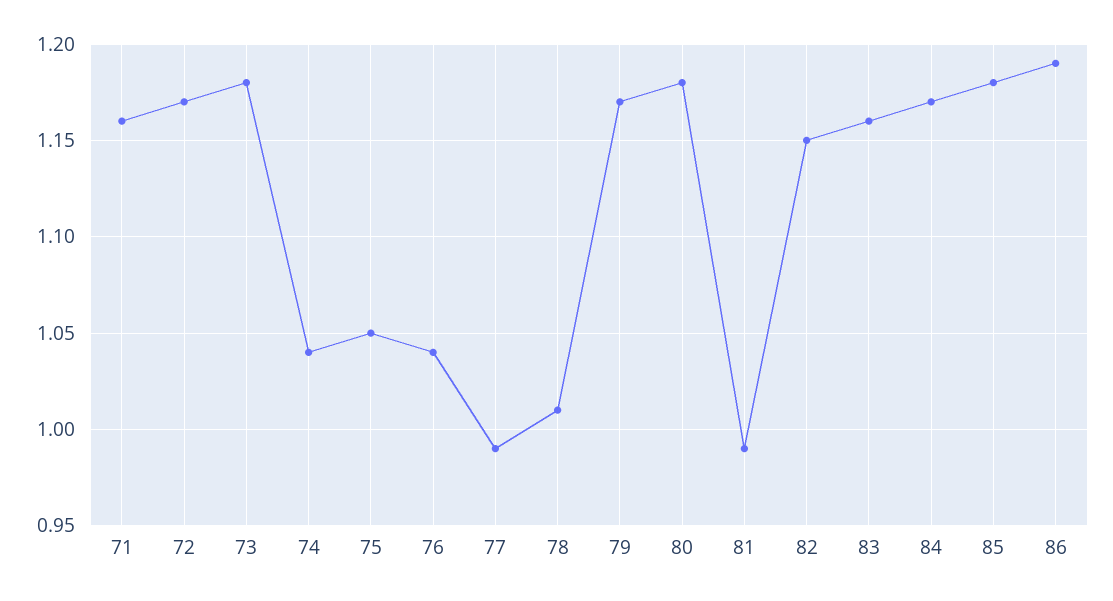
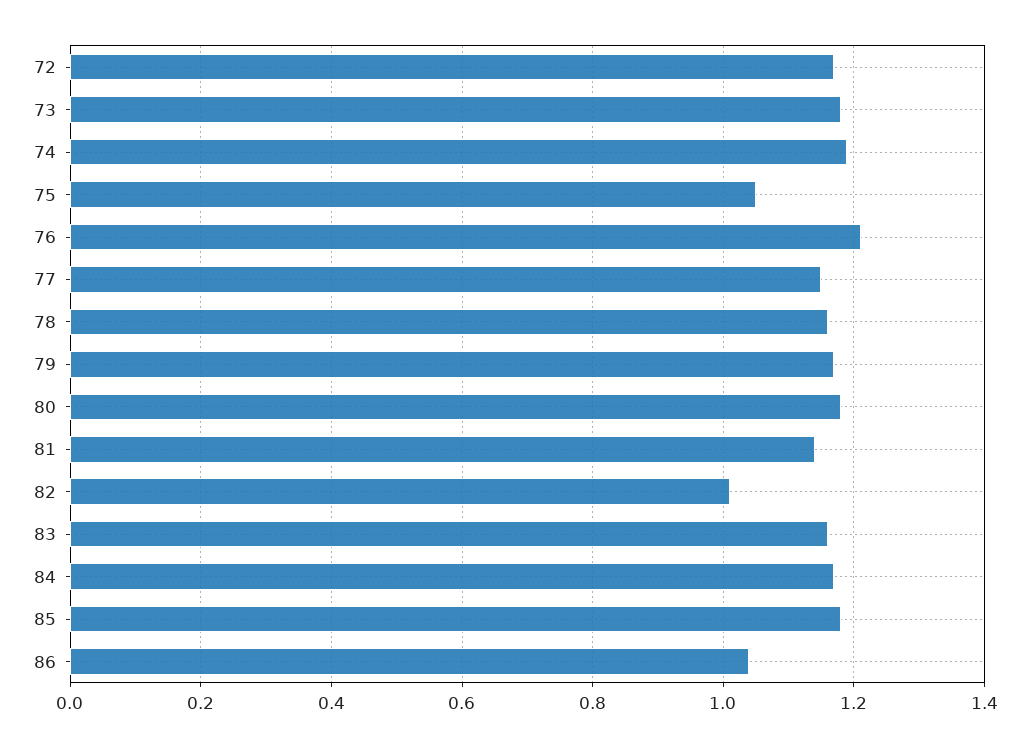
  {
-   "71": 1.16,
    "72": 1.17,
    "73": 1.18,
-   "74": 1.04,
+   "74": 1.2,
    "75": 1.05,
-   "76": 1.04,
+   "76": 1.2,
-   "77": 0.99,
+   "77": 1.15,
-   "78": 1.01,
+   "78": 1.15,
    "79": 1.17,
    "80": 1.18,
-   "81": 0.99,
+   "81": 1.15,
-   "82": 1.15,
+   "82": 1,
    "83": 1.16,
    "84": 1.17,
    "85": 1.18,
-   "86": 1.19
+   "86": 1.05
  }

